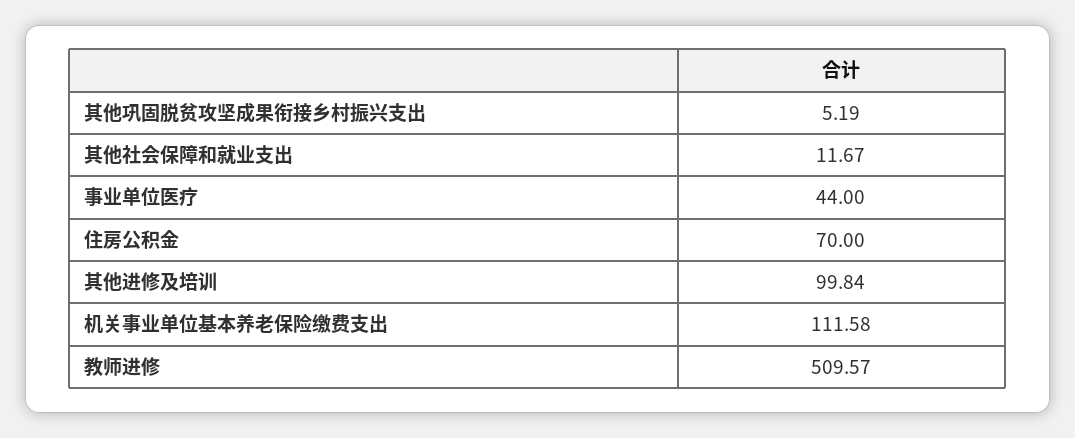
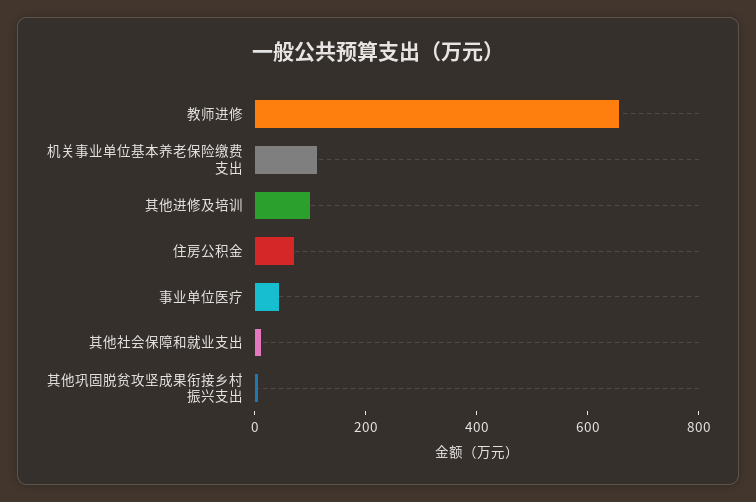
  {
    "其他巩固脱贫攻坚成果衔接乡村振兴支出": 5.19,
    "其他社会保障和就业支出": 11.67,
    "事业单位医疗": 44,
    "住房公积金": 70,
    "其他进修及培训": 99.84,
    "机关事业单位基本养老保险缴费支出": 111.58,
-   "教师进修": 509.57
+   "教师进修": 650
  }

